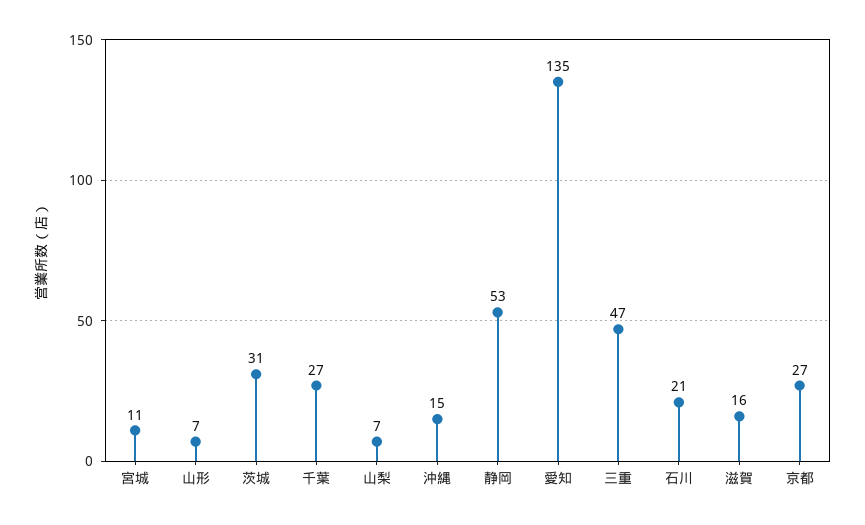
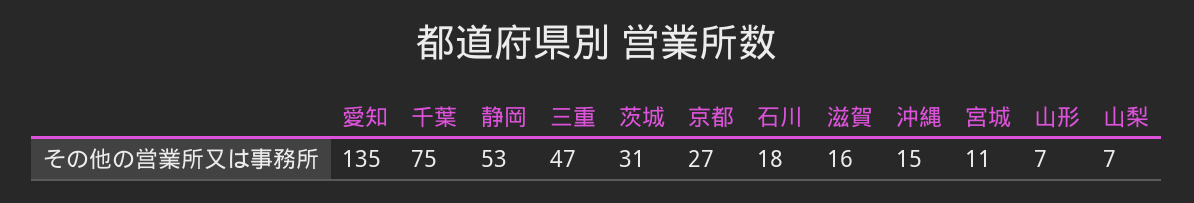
  {
    "宮城": 11,
    "山形": 7,
    "茨城": 31,
-   "千葉": 27,
+   "千葉": 75,
    "山梨": 7,
    "沖縄": 15,
    "静岡": 53,
    "愛知": 135,
    "三重": 47,
-   "石川": 21,
+   "石川": 18,
    "滋賀": 16,
    "京都": 27
  }

